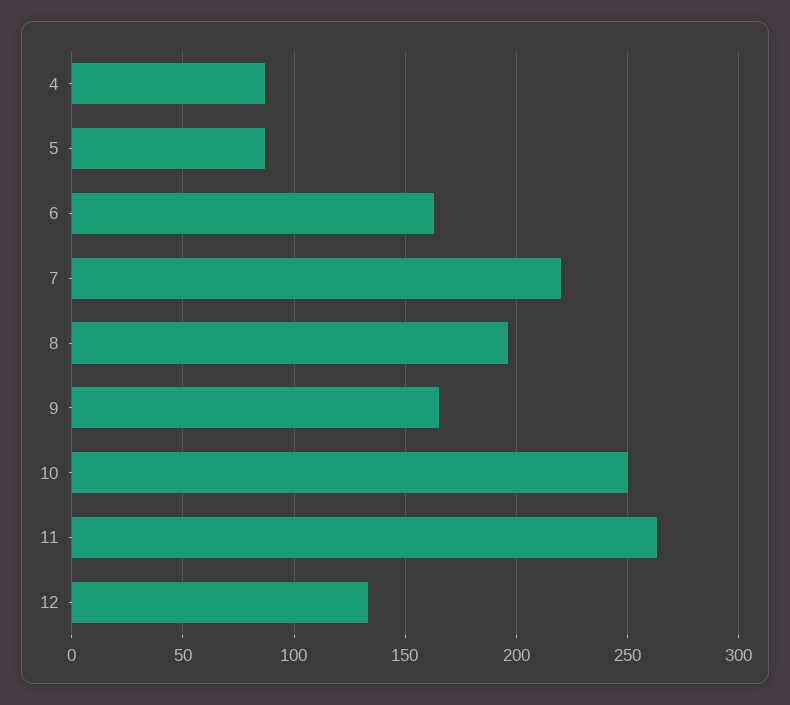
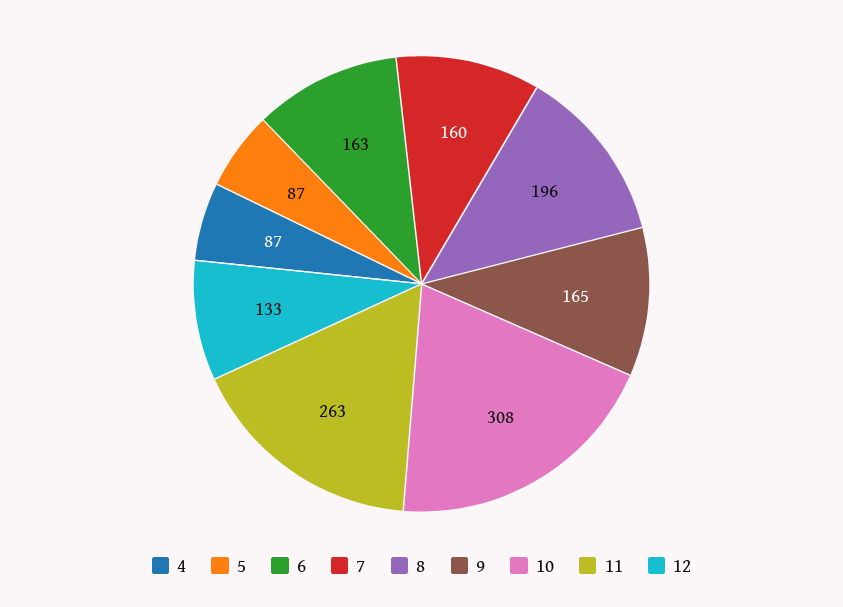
  {
    "4": 87,
    "5": 87,
    "6": 163,
-   "7": 220,
+   "7": 160,
    "8": 196,
    "9": 165,
-   "10": 250,
+   "10": 308,
    "11": 263,
    "12": 133
  }

